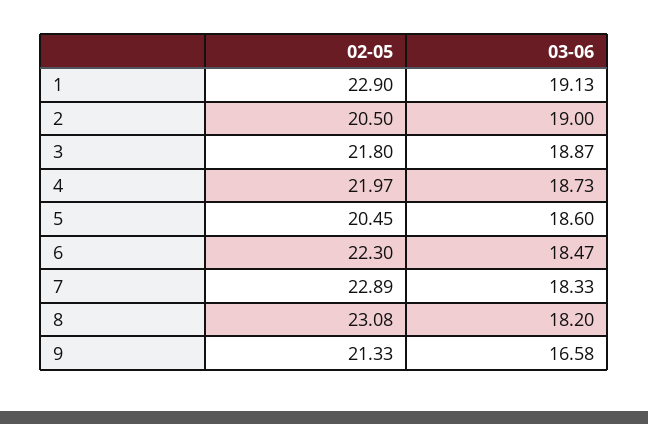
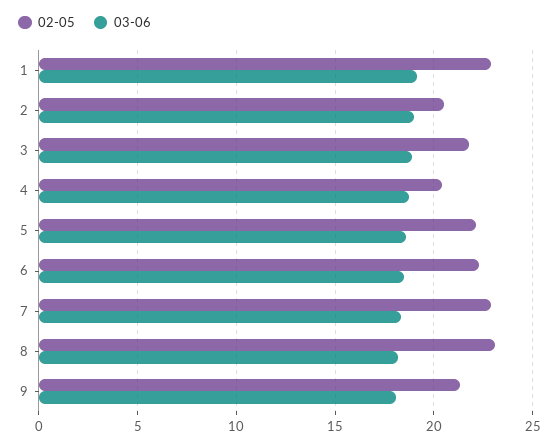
  {
    "02-05": {
      "1": 22.9,
      "2": 20.5,
      "3": 21.8,
-     "4": 21.97,
+     "4": 20.5,
-     "5": 20.45,
+     "5": 22,
      "6": 22.3,
      "7": 22.89,
      "8": 23.08,
      "9": 21.33
    },
    "03-06": {
      "1": 19.13,
      "2": 19,
      "3": 18.87,
      "4": 18.73,
      "5": 18.6,
      "6": 18.47,
      "7": 18.33,
      "8": 18.2,
-     "9": 16.58
+     "9": 18
    }
  }

